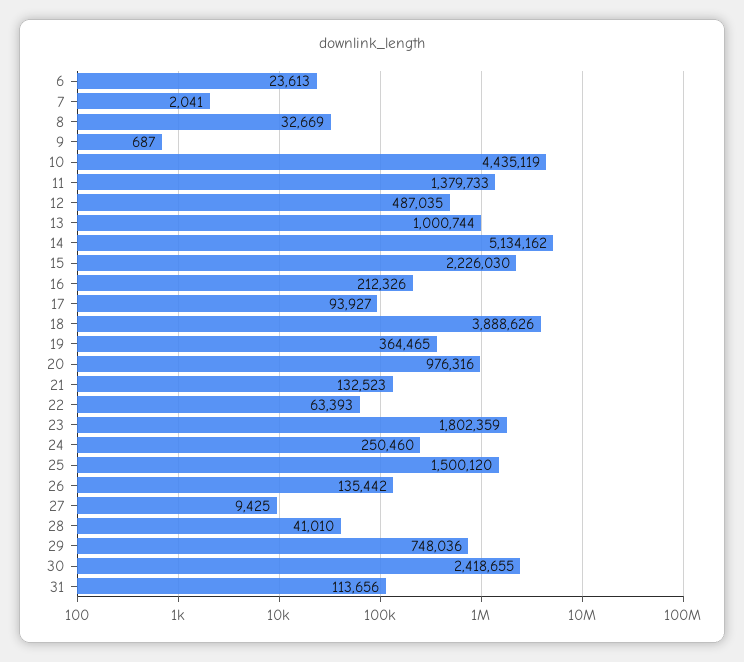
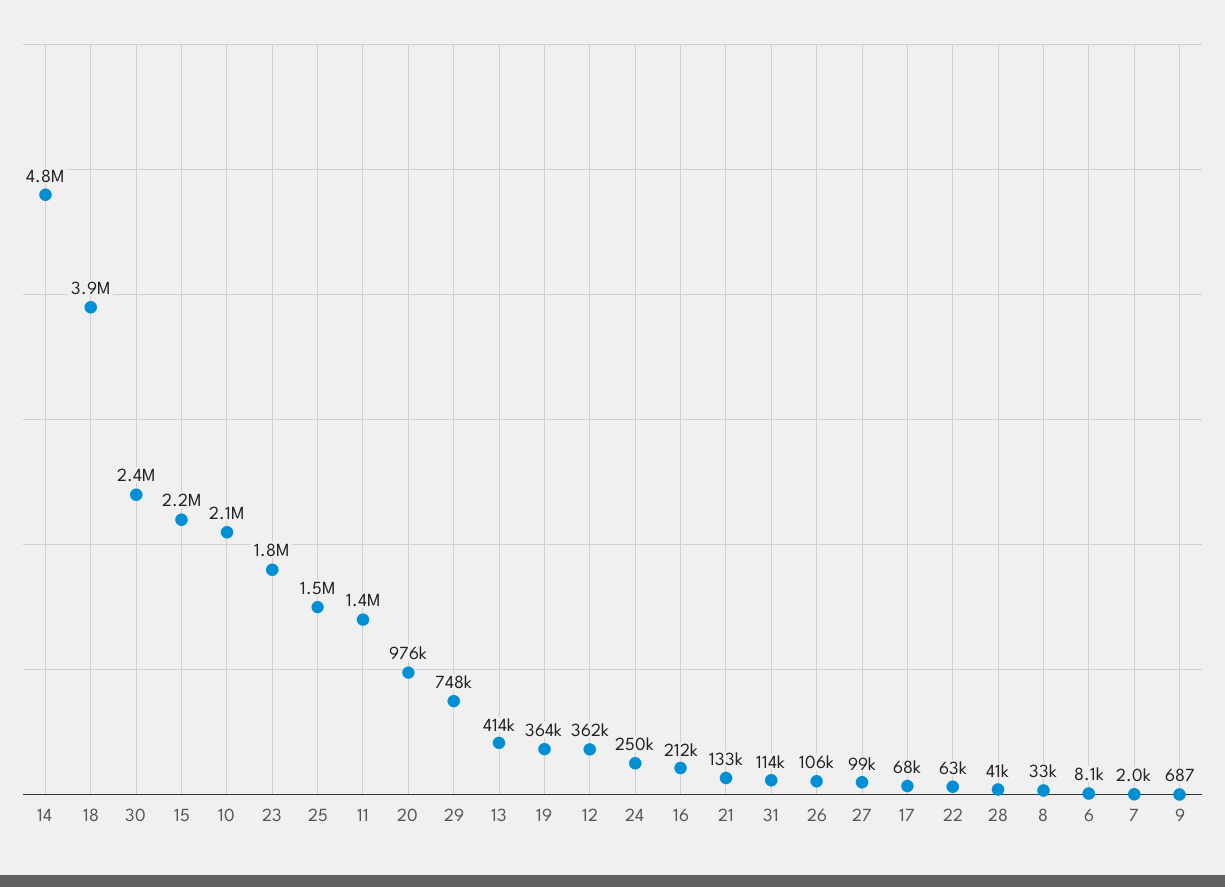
  {
-   "6": 23613,
+   "6": 8100,
    "7": 2041,
    "8": 32669,
    "9": 687,
-   "10": 4435119,
+   "10": 2100000,
    "11": 1379733,
-   "12": 487035,
+   "12": 362000,
-   "13": 1000744,
+   "13": 414000,
-   "14": 5134162,
+   "14": 4800000,
    "15": 2226030,
    "16": 212326,
-   "17": 93927,
+   "17": 68000,
    "18": 3888626,
    "19": 364465,
    "20": 976316,
    "21": 132523,
    "22": 63393,
    "23": 1802359,
    "24": 250460,
    "25": 1500120,
-   "26": 135442,
+   "26": 106000,
-   "27": 9425,
+   "27": 99000,
    "28": 41010,
    "29": 748036,
    "30": 2418655,
    "31": 113656
  }

